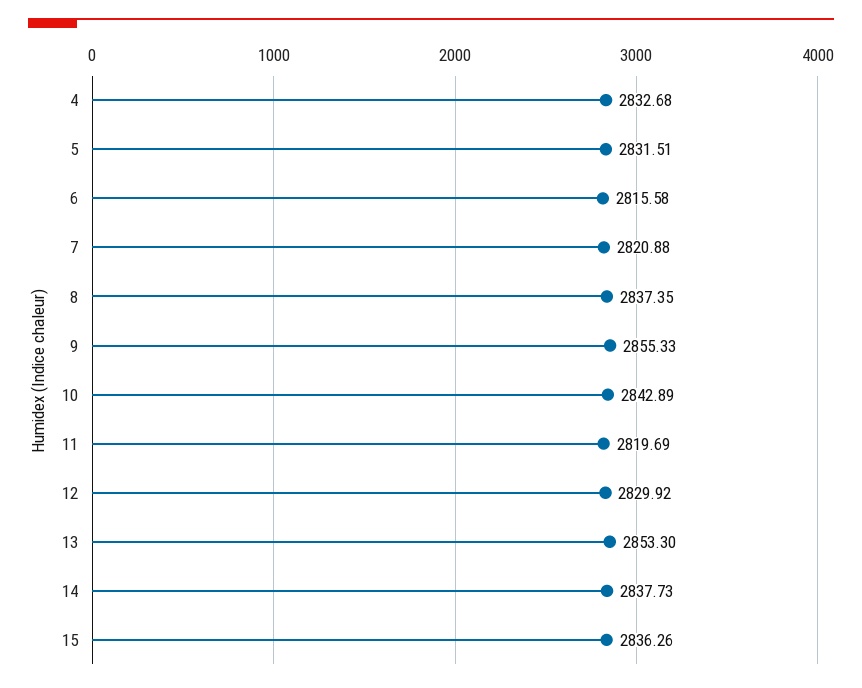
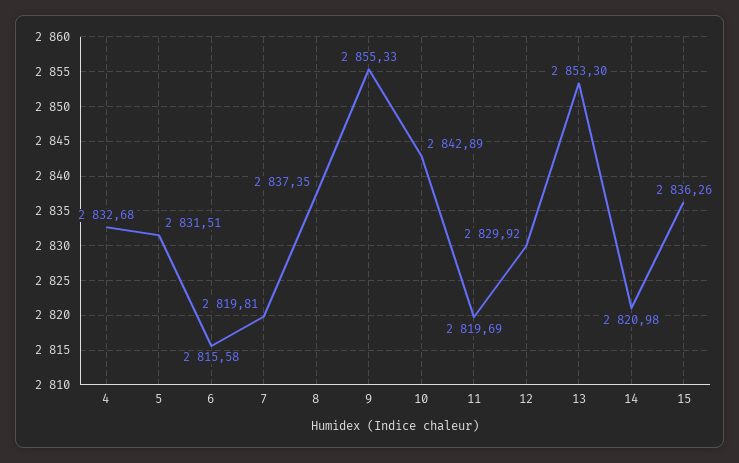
  {
    "4": 2832.68,
    "5": 2831.51,
    "6": 2815.58,
-   "7": 2820.88,
+   "7": 2819.81,
    "8": 2837.35,
    "9": 2855.33,
    "10": 2842.89,
    "11": 2819.69,
    "12": 2829.92,
    "13": 2853.3,
-   "14": 2837.73,
+   "14": 2820.98,
    "15": 2836.26
  }

